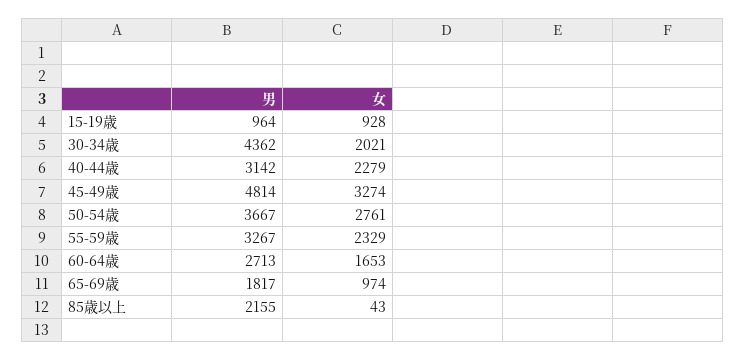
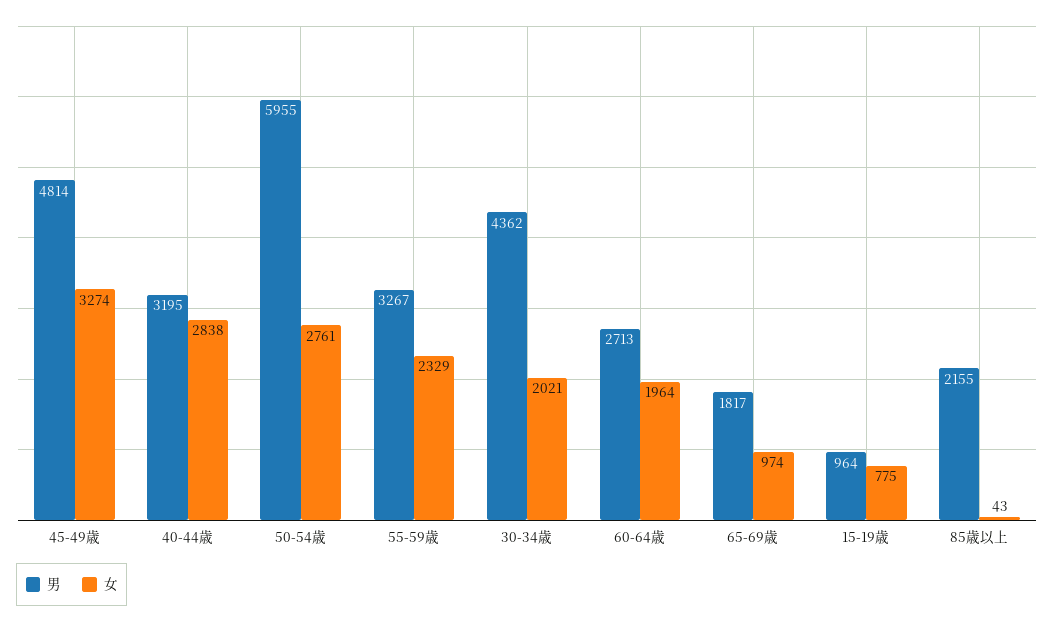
  {
    "男": {
      "15-19歳": 964,
      "30-34歳": 4362,
-     "40-44歳": 3142,
+     "40-44歳": 3195,
      "45-49歳": 4814,
-     "50-54歳": 3667,
+     "50-54歳": 5955,
      "55-59歳": 3267,
      "60-64歳": 2713,
      "65-69歳": 1817,
      "85歳以上": 2155
    },
    "女": {
-     "15-19歳": 928,
+     "15-19歳": 775,
      "30-34歳": 2021,
-     "40-44歳": 2279,
+     "40-44歳": 2838,
      "45-49歳": 3274,
      "50-54歳": 2761,
      "55-59歳": 2329,
-     "60-64歳": 1653,
+     "60-64歳": 1964,
      "65-69歳": 974,
      "85歳以上": 43
    }
  }

